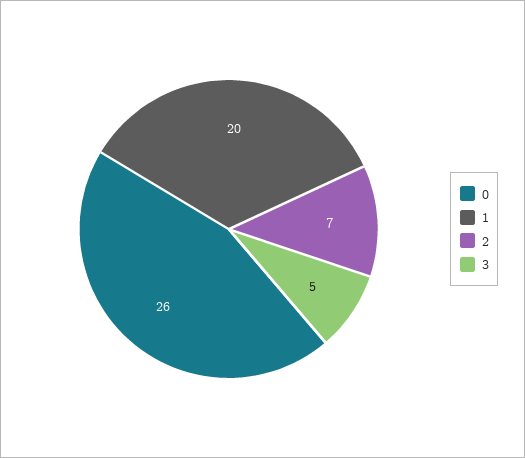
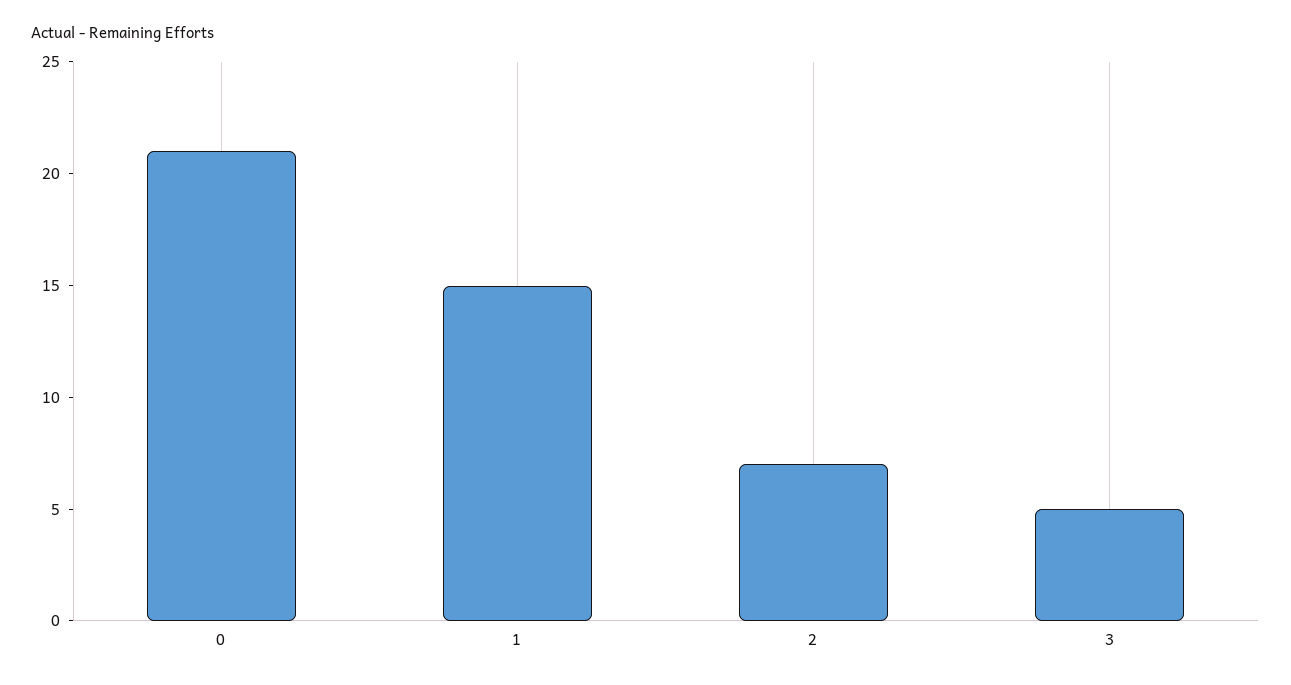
  {
-   "0": 26,
+   "0": 21,
-   "1": 20,
+   "1": 15,
    "2": 7,
    "3": 5
  }

